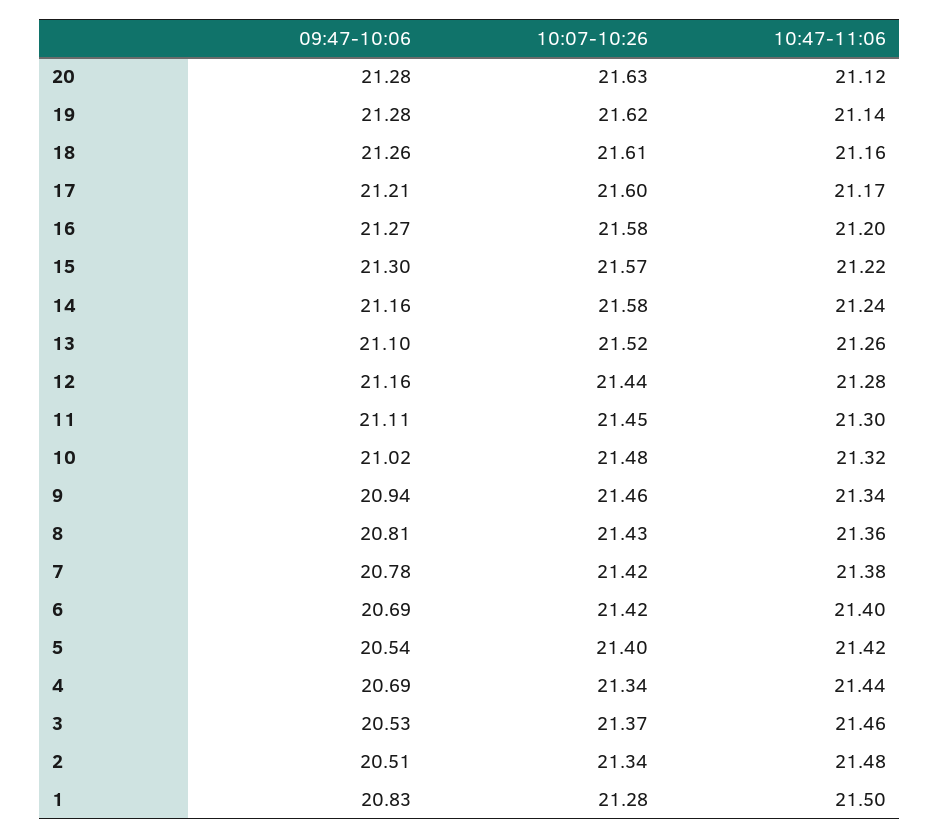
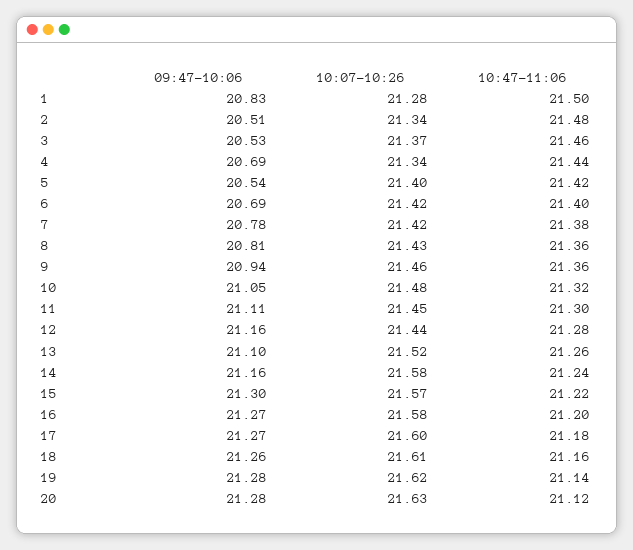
  {
    "09:47-10:06": {
      "20": 21.28,
      "19": 21.28,
      "18": 21.26,
-     "17": 21.21,
+     "17": 21.27,
      "16": 21.27,
      "15": 21.3,
      "14": 21.16,
      "13": 21.1,
      "12": 21.16,
      "11": 21.11,
-     "10": 21.02,
+     "10": 21.05,
      "9": 20.94,
      "8": 20.81,
      "7": 20.78,
      "6": 20.69,
      "5": 20.54,
      "4": 20.69,
      "3": 20.53,
      "2": 20.51,
      "1": 20.83
    },
    "10:07-10:26": {
      "20": 21.63,
      "19": 21.62,
      "18": 21.61,
      "17": 21.6,
      "16": 21.58,
      "15": 21.57,
      "14": 21.58,
      "13": 21.52,
      "12": 21.44,
      "11": 21.45,
      "10": 21.48,
      "9": 21.46,
      "8": 21.43,
      "7": 21.42,
      "6": 21.42,
      "5": 21.4,
      "4": 21.34,
      "3": 21.37,
      "2": 21.34,
      "1": 21.28
    },
    "10:47-11:06": {
      "20": 21.12,
      "19": 21.14,
      "18": 21.16,
-     "17": 21.17,
+     "17": 21.18,
      "16": 21.2,
      "15": 21.22,
      "14": 21.24,
      "13": 21.26,
      "12": 21.28,
      "11": 21.3,
      "10": 21.32,
-     "9": 21.34,
+     "9": 21.36,
      "8": 21.36,
      "7": 21.38,
      "6": 21.4,
      "5": 21.42,
      "4": 21.44,
      "3": 21.46,
      "2": 21.48,
      "1": 21.5
    }
  }

